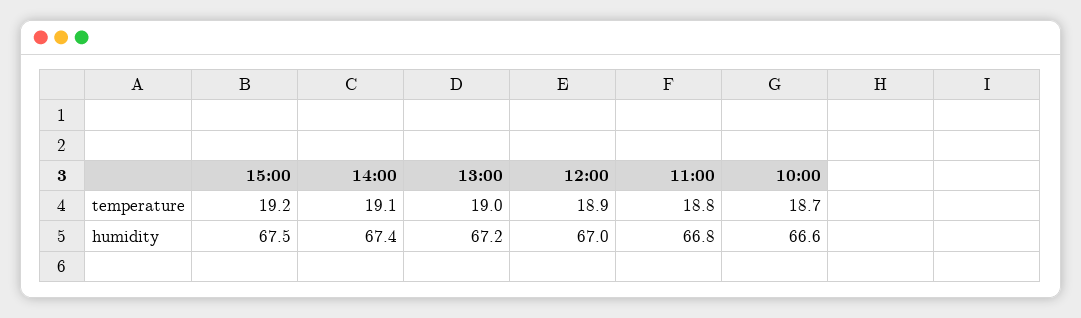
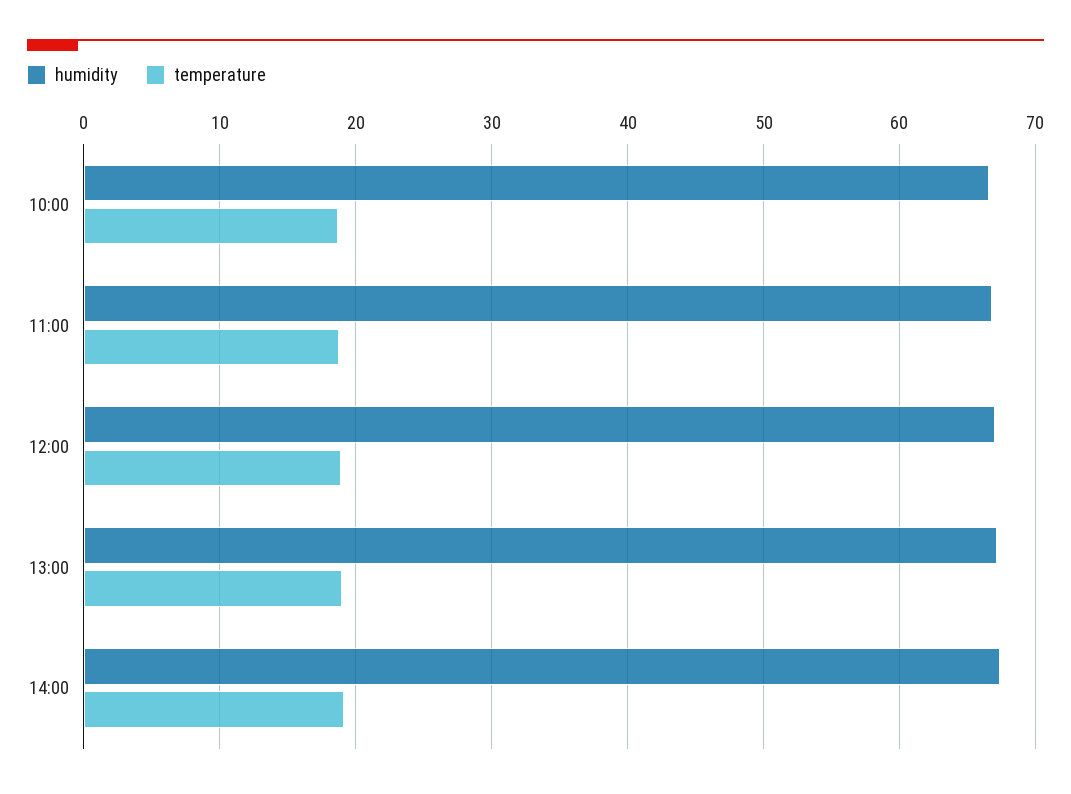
  {
    "temperature": {
-     "15:00": 19.2,
      "14:00": 19.1,
      "13:00": 19,
      "12:00": 18.9,
      "11:00": 18.8,
      "10:00": 18.7
    },
    "humidity": {
-     "15:00": 67.5,
      "14:00": 67.4,
      "13:00": 67.2,
      "12:00": 67,
      "11:00": 66.8,
      "10:00": 66.6
    }
  }

